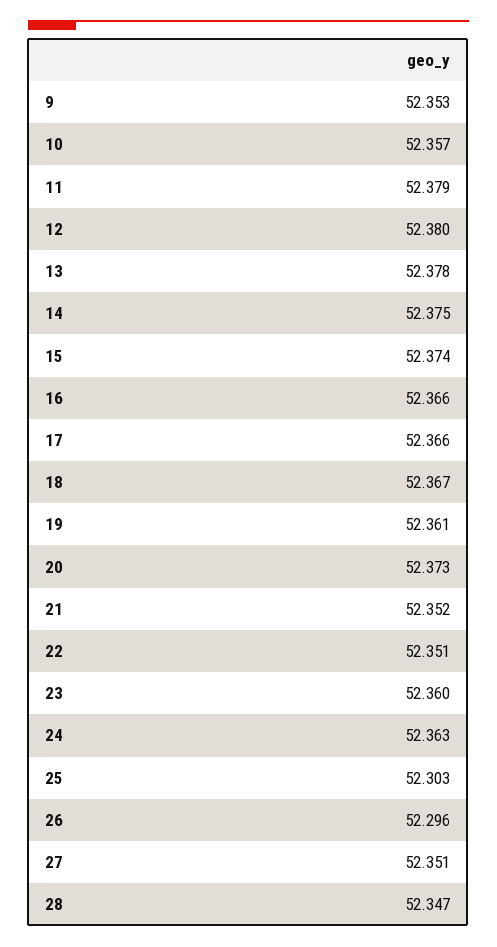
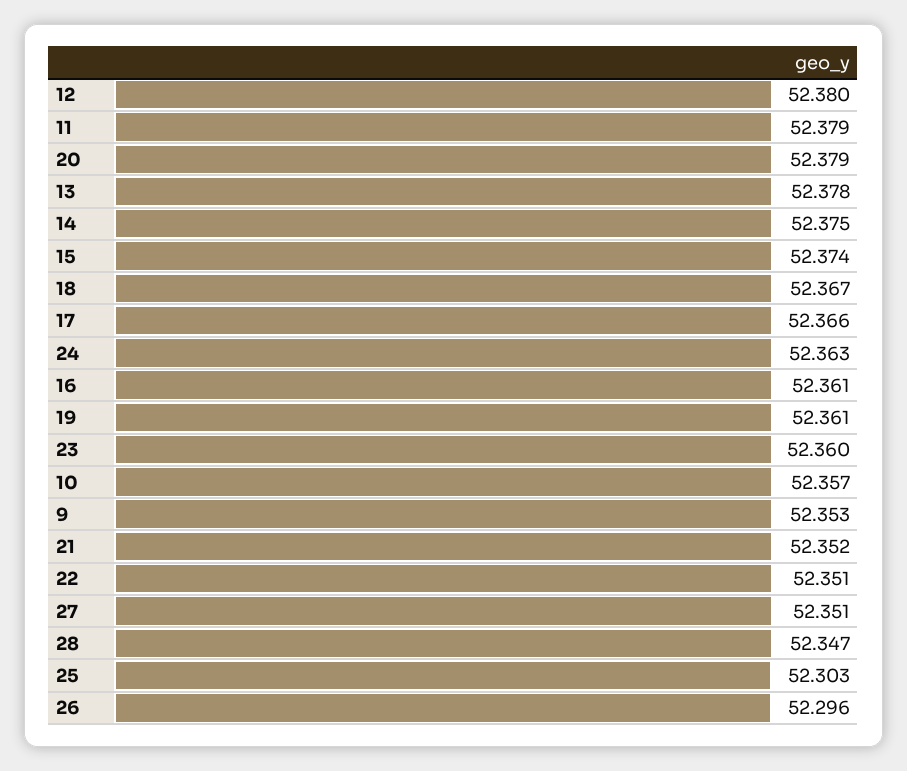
  {
    "9": 52.353,
    "10": 52.357,
    "11": 52.379,
    "12": 52.38,
    "13": 52.378,
    "14": 52.375,
    "15": 52.374,
-   "16": 52.366,
+   "16": 52.361,
    "17": 52.366,
    "18": 52.367,
    "19": 52.361,
-   "20": 52.373,
+   "20": 52.379,
    "21": 52.352,
    "22": 52.351,
    "23": 52.36,
    "24": 52.363,
    "25": 52.303,
    "26": 52.296,
    "27": 52.351,
    "28": 52.347
  }

